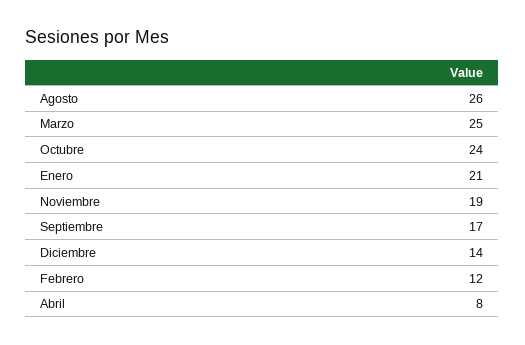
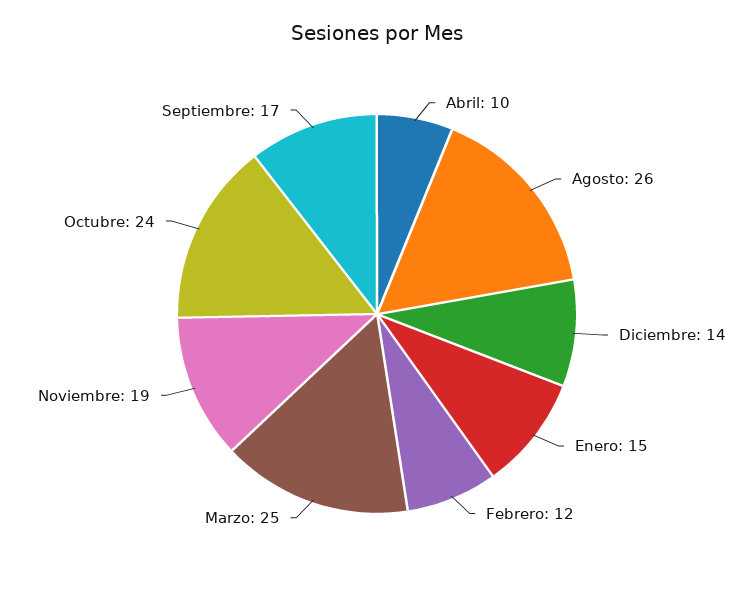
  {
    "Agosto": 26,
    "Marzo": 25,
    "Octubre": 24,
-   "Enero": 21,
+   "Enero": 15,
    "Noviembre": 19,
    "Septiembre": 17,
    "Diciembre": 14,
    "Febrero": 12,
-   "Abril": 8
+   "Abril": 10
  }

